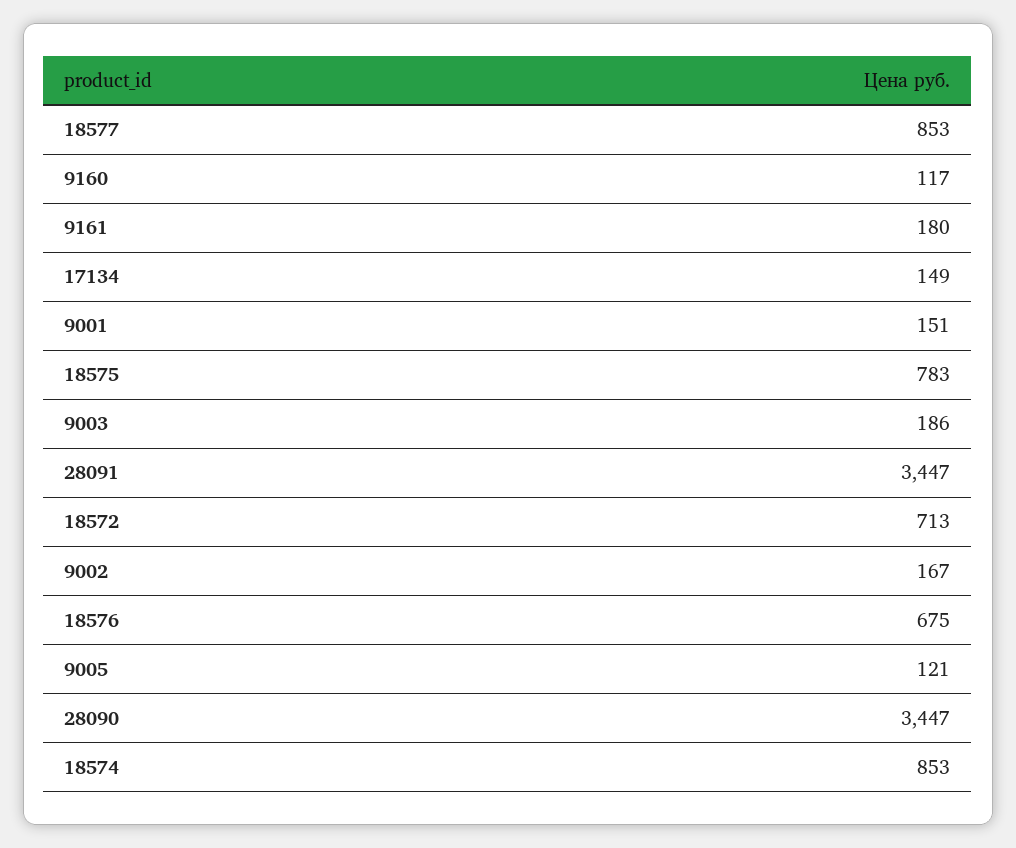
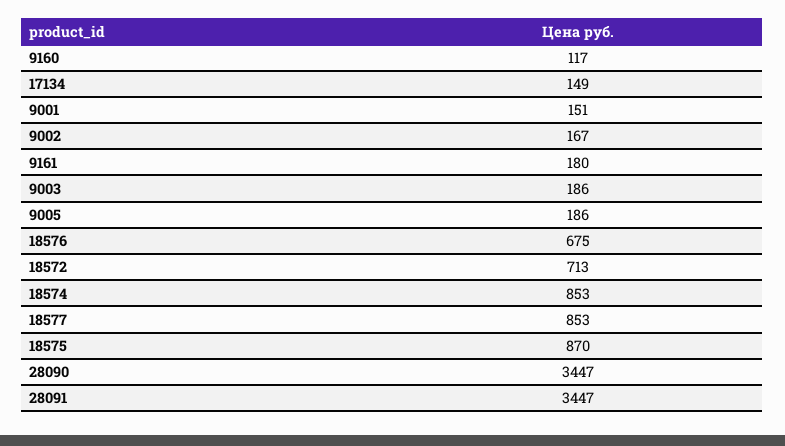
  {
    "18577": 853,
    "9160": 117,
    "9161": 180,
    "17134": 149,
    "9001": 151,
-   "18575": 783,
+   "18575": 870,
    "9003": 186,
    "28091": 3447,
    "18572": 713,
    "9002": 167,
    "18576": 675,
-   "9005": 121,
+   "9005": 186,
    "28090": 3447,
    "18574": 853
  }

